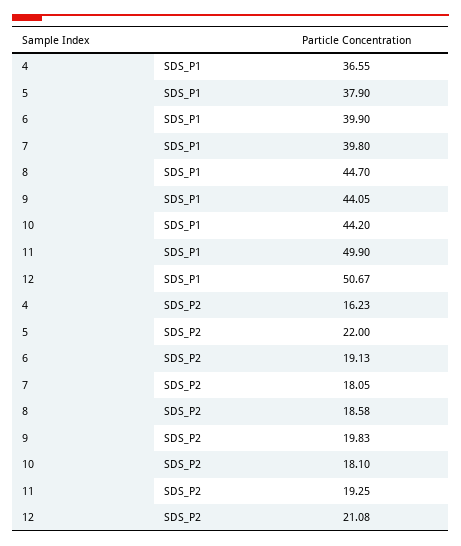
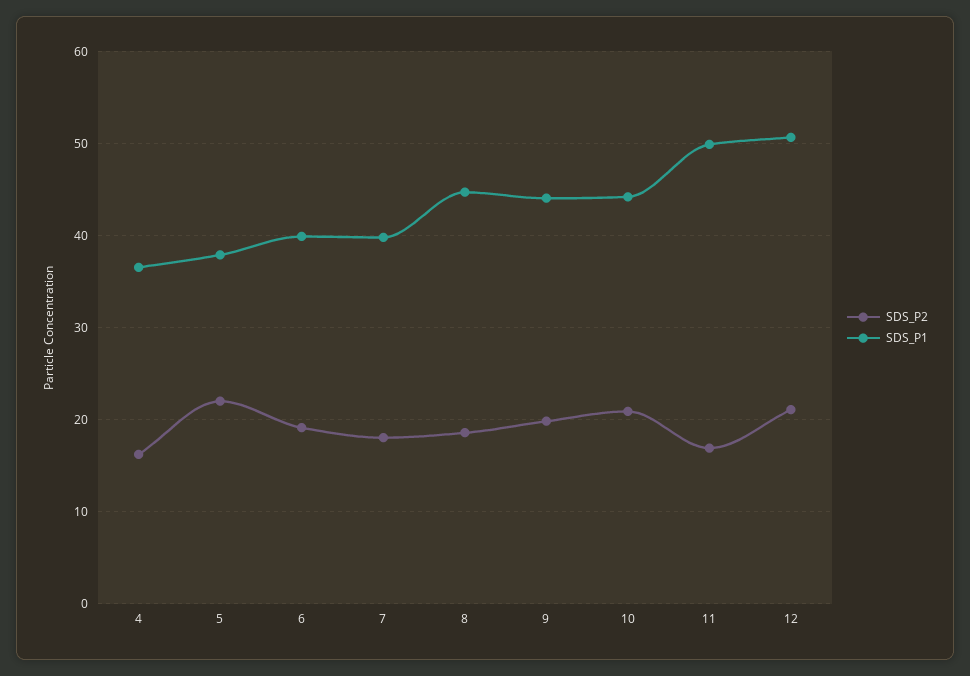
  {
    "SDS_P1": {
      "4": 36.55,
      "5": 37.9,
      "6": 39.9,
      "7": 39.8,
      "8": 44.7,
      "9": 44.05,
      "10": 44.2,
      "11": 49.9,
      "12": 50.67
    },
    "SDS_P2": {
      "4": 16.23,
      "5": 22,
      "6": 19.13,
      "7": 18.05,
      "8": 18.58,
      "9": 19.83,
-     "10": 18.1,
+     "10": 21,
-     "11": 19.25,
+     "11": 17,
      "12": 21.08
    }
  }

